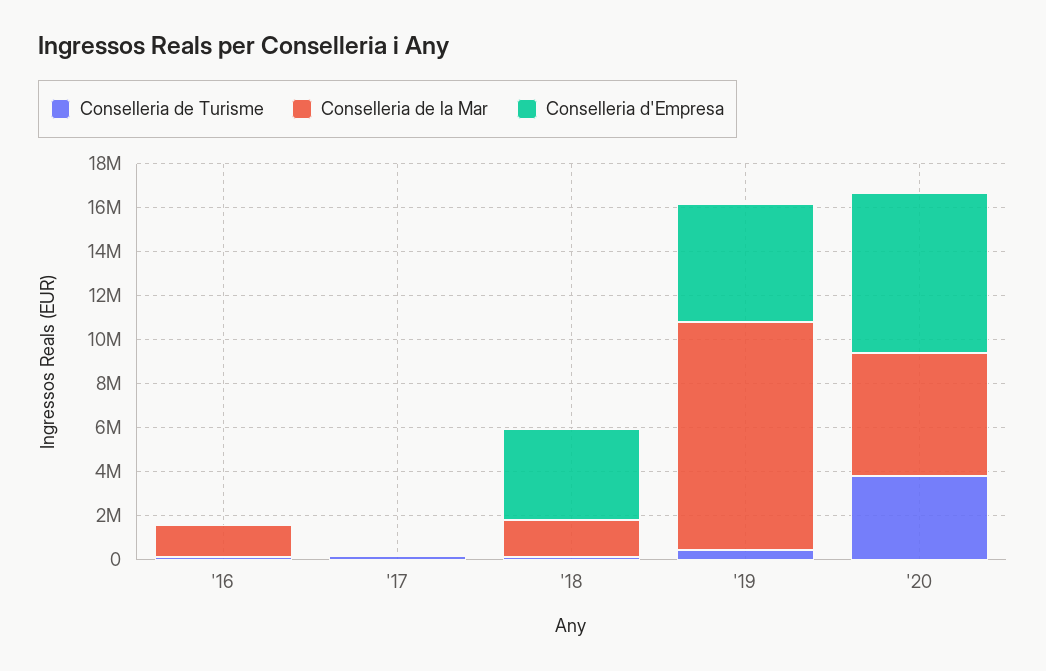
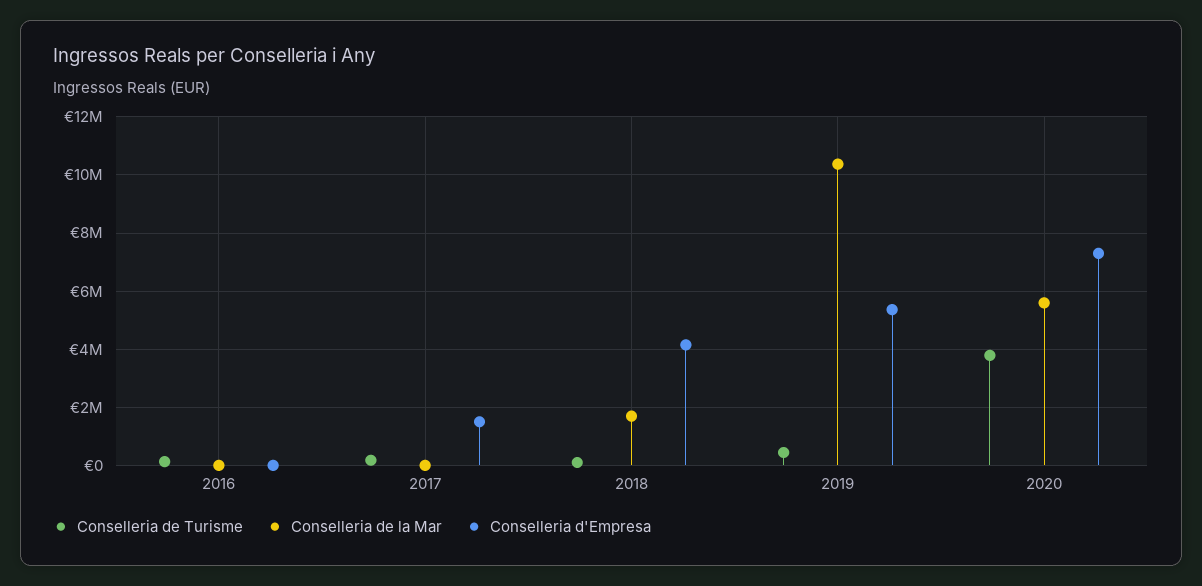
  {
    "Conselleria de Turisme": {
      "'16": 250000,
      "'17": 250000,
      "'18": 0,
      "'19": 500000,
      "'20": 3750000
    },
    "Conselleria de la Mar": {
-     "'16": 1500000,
+     "'16": 0,
      "'17": 0,
      "'18": 1750000,
      "'19": 10250000,
      "'20": 5500000
    },
    "Conselleria d'Empresa": {
      "'16": 0,
-     "'17": 0,
+     "'17": 1500000,
      "'18": 4250000,
      "'19": 5250000,
      "'20": 7250000
    }
  }

